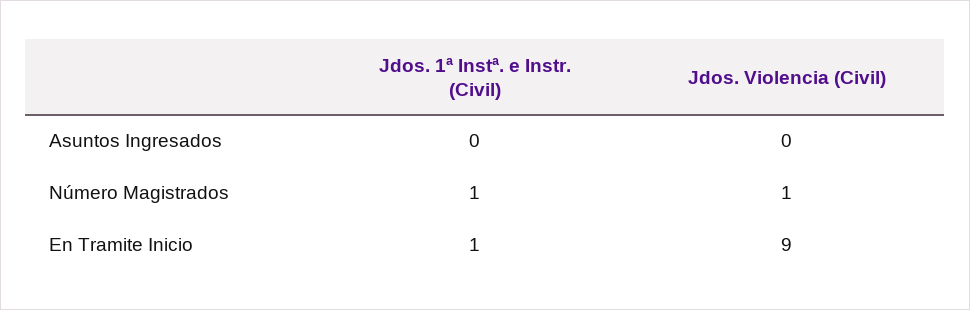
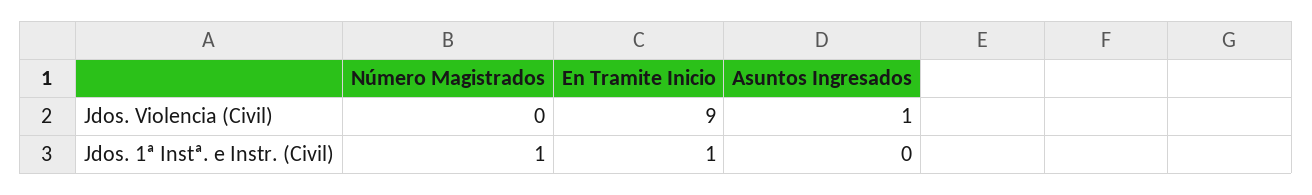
  {
    "Jdos. 1ª Instª. e Instr. (Civil)": {
      "Asuntos Ingresados": 0,
      "Número Magistrados": 1,
      "En Tramite Inicio": 1
    },
    "Jdos. Violencia (Civil)": {
-     "Asuntos Ingresados": 0,
+     "Asuntos Ingresados": 1,
-     "Número Magistrados": 1,
+     "Número Magistrados": 0,
      "En Tramite Inicio": 9
    }
  }

